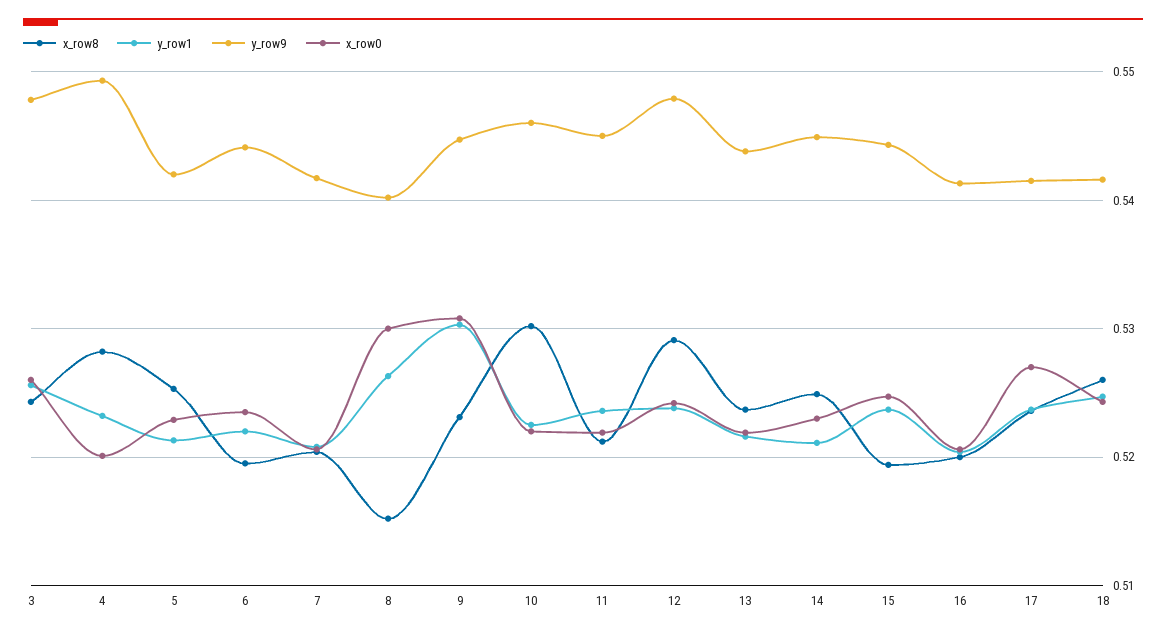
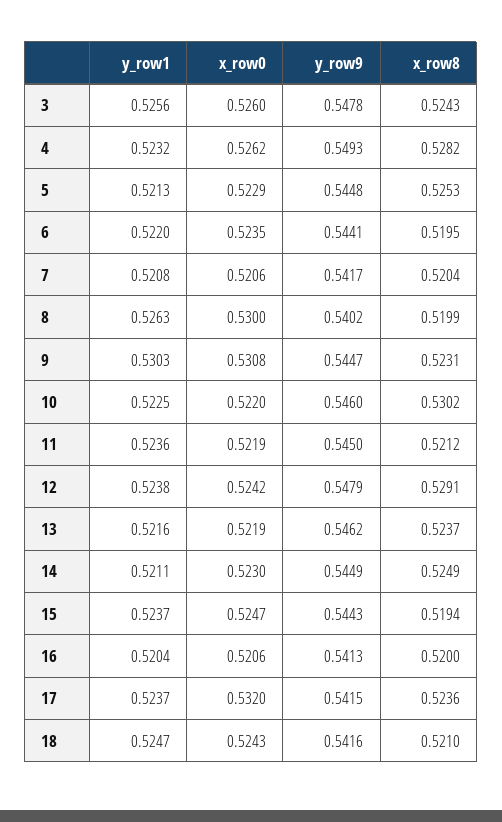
  {
    "x_row8": {
      "3": 0.5243,
      "4": 0.5282,
      "5": 0.5253,
      "6": 0.5195,
      "7": 0.5204,
-     "8": 0.515,
+     "8": 0.5199,
      "9": 0.5231,
      "10": 0.5302,
      "11": 0.5212,
      "12": 0.5291,
      "13": 0.5237,
      "14": 0.5249,
      "15": 0.5194,
      "16": 0.52,
      "17": 0.5236,
-     "18": 0.526
+     "18": 0.521
    },
    "y_row1": {
      "3": 0.5256,
      "4": 0.5232,
      "5": 0.5213,
      "6": 0.522,
      "7": 0.5208,
      "8": 0.5263,
      "9": 0.5303,
      "10": 0.5225,
      "11": 0.5236,
      "12": 0.5238,
      "13": 0.5216,
      "14": 0.5211,
      "15": 0.5237,
      "16": 0.5204,
      "17": 0.5237,
      "18": 0.5247
    },
    "y_row9": {
      "3": 0.5478,
      "4": 0.5493,
-     "5": 0.542,
+     "5": 0.5448,
      "6": 0.5441,
      "7": 0.5417,
      "8": 0.5402,
      "9": 0.5447,
      "10": 0.546,
      "11": 0.545,
      "12": 0.5479,
-     "13": 0.544,
+     "13": 0.5462,
      "14": 0.5449,
      "15": 0.5443,
      "16": 0.5413,
      "17": 0.5415,
      "18": 0.5416
    },
    "x_row0": {
      "3": 0.526,
-     "4": 0.52,
+     "4": 0.5262,
      "5": 0.5229,
      "6": 0.5235,
      "7": 0.5206,
      "8": 0.53,
      "9": 0.5308,
      "10": 0.522,
      "11": 0.5219,
      "12": 0.5242,
      "13": 0.5219,
      "14": 0.523,
      "15": 0.5247,
      "16": 0.5206,
-     "17": 0.527,
+     "17": 0.532,
      "18": 0.5243
    }
  }

